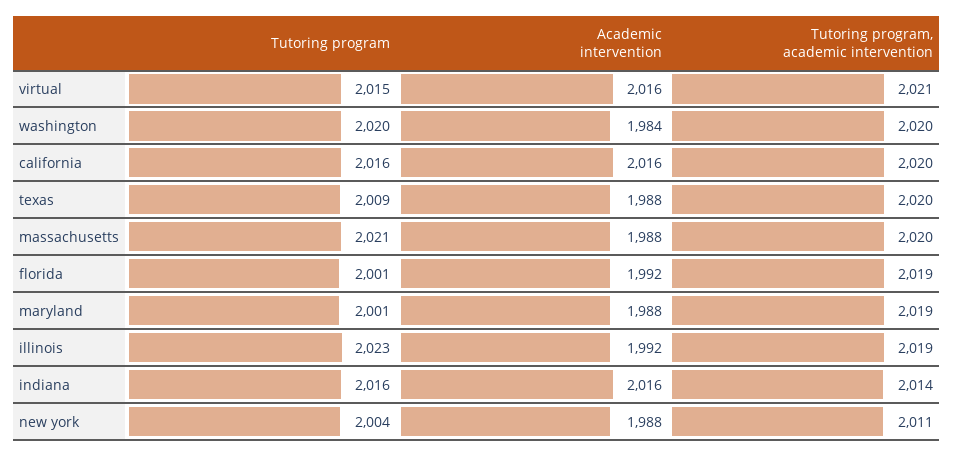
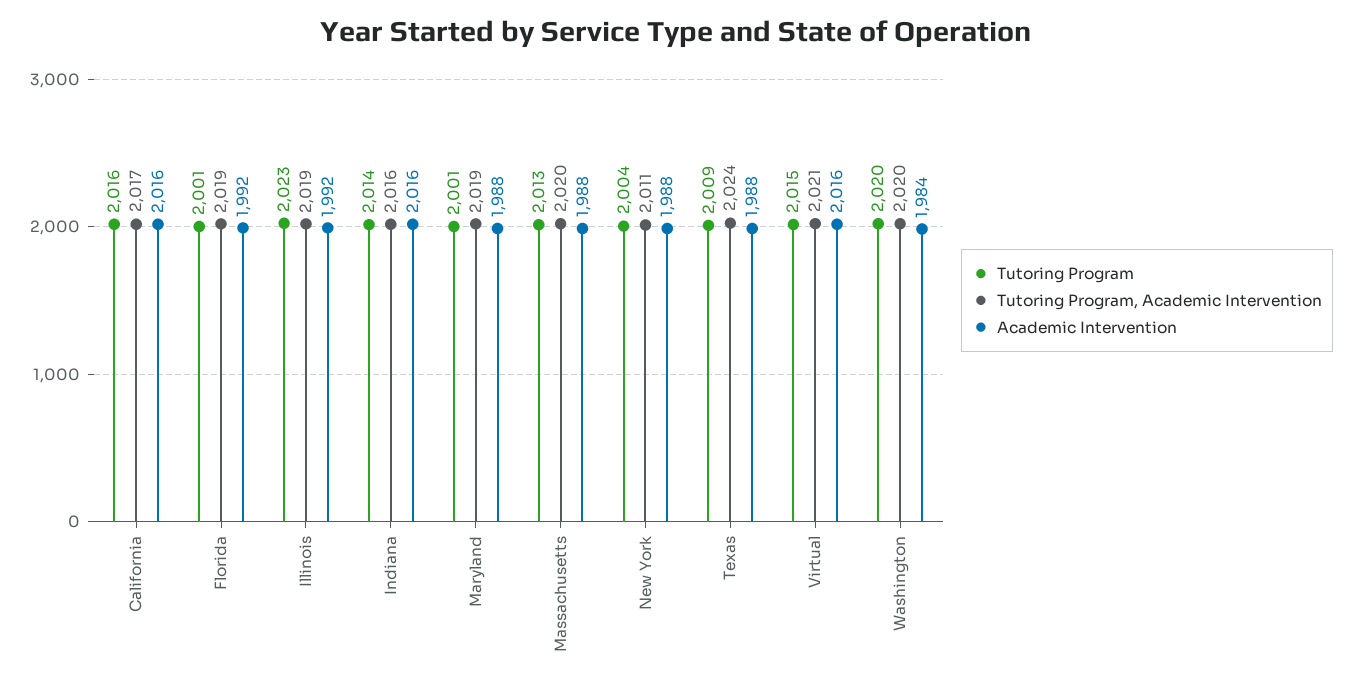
  {
    "Tutoring program": {
      "virtual": 2015,
      "washington": 2020,
      "california": 2016,
      "texas": 2009,
-     "massachusetts": 2021,
+     "massachusetts": 2013,
      "florida": 2001,
      "maryland": 2001,
      "illinois": 2023,
-     "indiana": 2016,
+     "indiana": 2014,
      "new york": 2004
    },
    "Academic intervention": {
      "virtual": 2016,
      "washington": 1984,
      "california": 2016,
      "texas": 1988,
      "massachusetts": 1988,
      "florida": 1992,
      "maryland": 1988,
      "illinois": 1992,
      "indiana": 2016,
      "new york": 1988
    },
    "Tutoring program, academic intervention": {
      "virtual": 2021,
      "washington": 2020,
-     "california": 2020,
+     "california": 2017,
-     "texas": 2020,
+     "texas": 2024,
      "massachusetts": 2020,
      "florida": 2019,
      "maryland": 2019,
      "illinois": 2019,
-     "indiana": 2014,
+     "indiana": 2016,
      "new york": 2011
    }
  }

